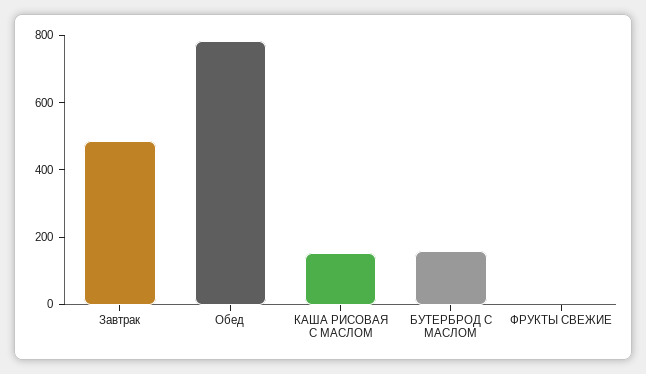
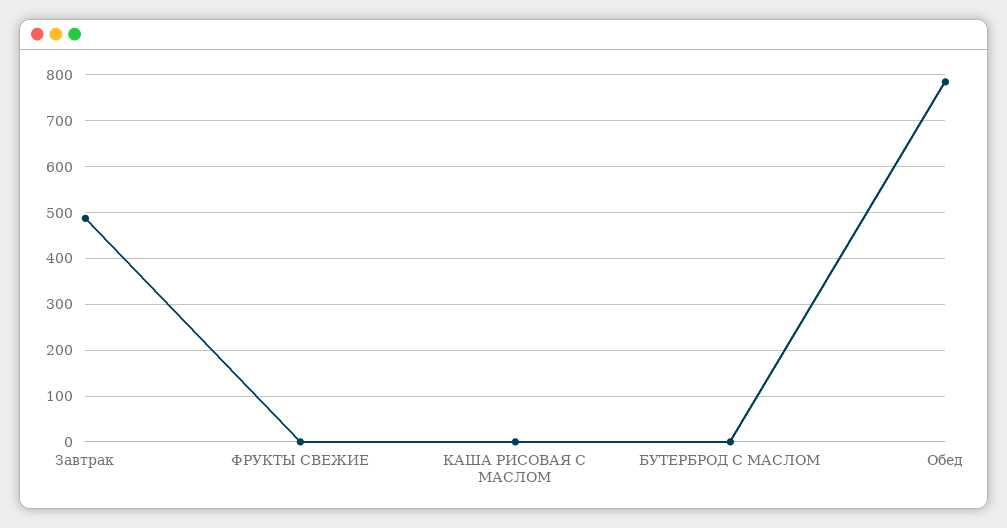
  {
    "Завтрак": 480,
    "Обед": 780,
-   "КАША РИСОВАЯ С МАСЛОМ": 150,
+   "КАША РИСОВАЯ С МАСЛОМ": 0,
-   "БУТЕРБРОД С МАСЛОМ": 150,
+   "БУТЕРБРОД С МАСЛОМ": 0,
    "ФРУКТЫ СВЕЖИЕ": 0
  }

